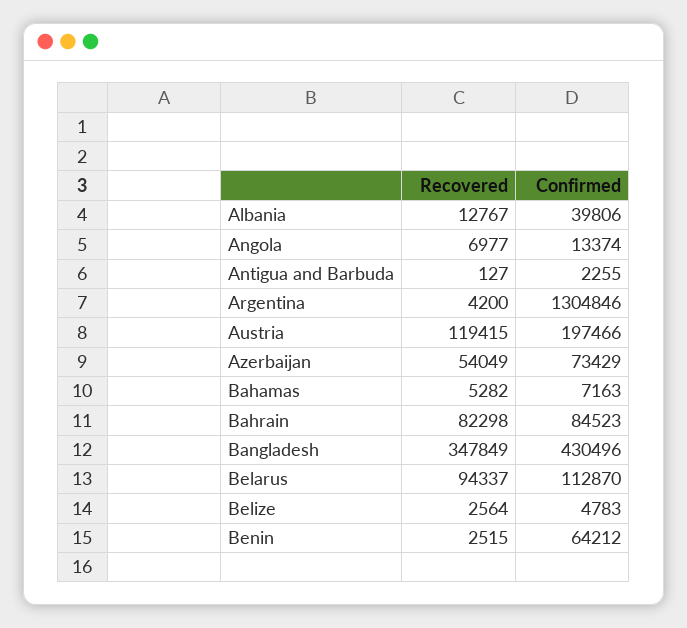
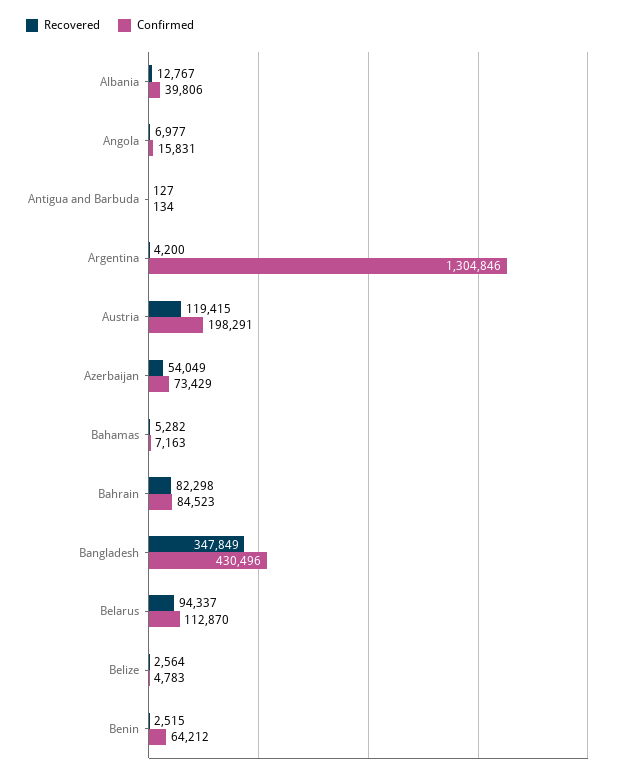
  {
    "Recovered": {
      "Albania": 12767,
      "Angola": 6977,
      "Antigua and Barbuda": 127,
      "Argentina": 4200,
      "Austria": 119415,
      "Azerbaijan": 54049,
      "Bahamas": 5282,
      "Bahrain": 82298,
      "Bangladesh": 347849,
      "Belarus": 94337,
      "Belize": 2564,
      "Benin": 2515
    },
    "Confirmed": {
      "Albania": 39806,
-     "Angola": 13374,
+     "Angola": 15831,
-     "Antigua and Barbuda": 2255,
+     "Antigua and Barbuda": 134,
      "Argentina": 1304846,
-     "Austria": 197466,
+     "Austria": 198291,
      "Azerbaijan": 73429,
      "Bahamas": 7163,
      "Bahrain": 84523,
      "Bangladesh": 430496,
      "Belarus": 112870,
      "Belize": 4783,
      "Benin": 64212
    }
  }

